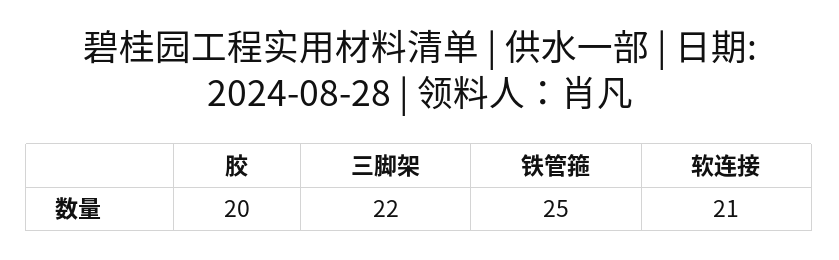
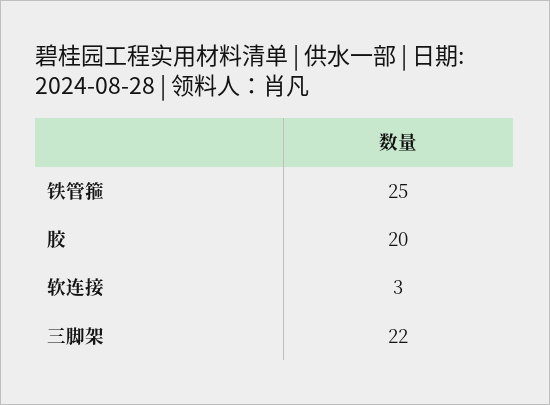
  {
    "胶": 20,
    "三脚架": 22,
    "铁管箍": 25,
-   "软连接": 21
+   "软连接": 3
  }

